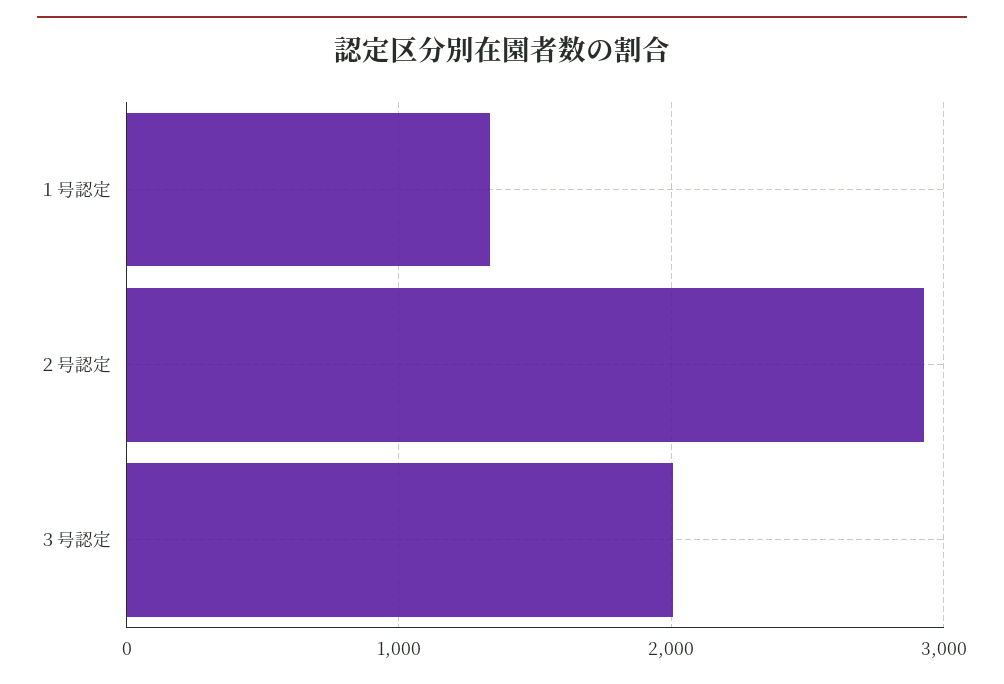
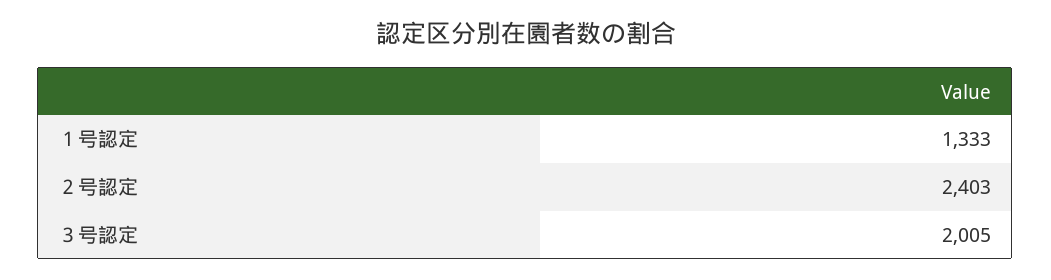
  {
    "１号認定": 1333,
-   "２号認定": 2900,
+   "２号認定": 2403,
    "３号認定": 2005
  }

